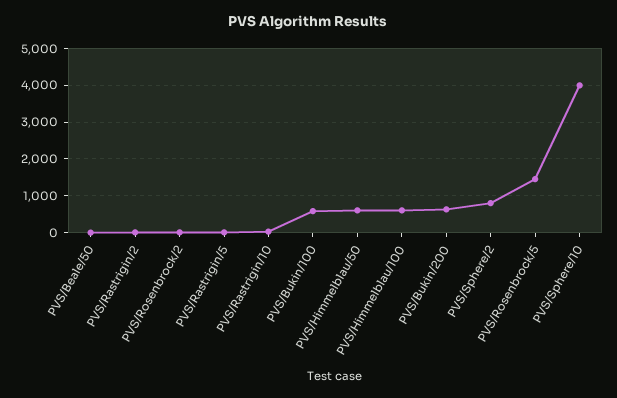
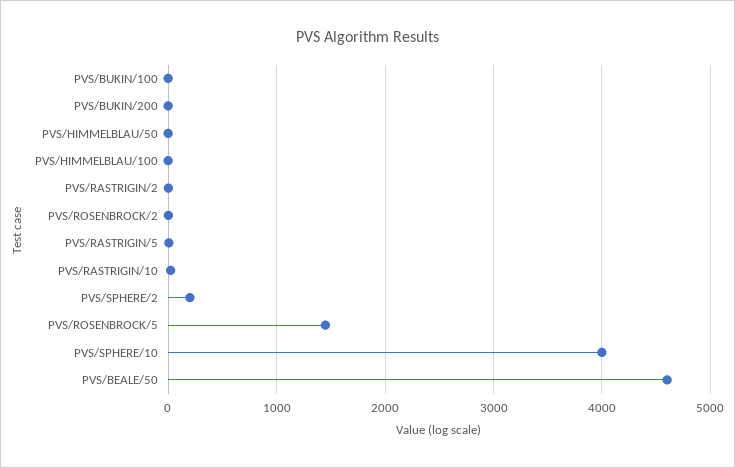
  {
-   "PVS/Beale/50": 0,
+   "PVS/Beale/50": 4600,
    "PVS/Rastrigin/2": 0,
    "PVS/Rosenbrock/2": 0,
    "PVS/Rastrigin/5": 0,
    "PVS/Rastrigin/10": 0,
-   "PVS/Bukin/100": 600,
+   "PVS/Bukin/100": 0,
-   "PVS/Himmelblau/50": 600,
+   "PVS/Himmelblau/50": 0,
-   "PVS/Himmelblau/100": 600,
+   "PVS/Himmelblau/100": 0,
-   "PVS/Bukin/200": 600,
+   "PVS/Bukin/200": 0,
-   "PVS/Sphere/2": 800,
+   "PVS/Sphere/2": 200,
    "PVS/Rosenbrock/5": 1500,
    "PVS/Sphere/10": 4000
  }

